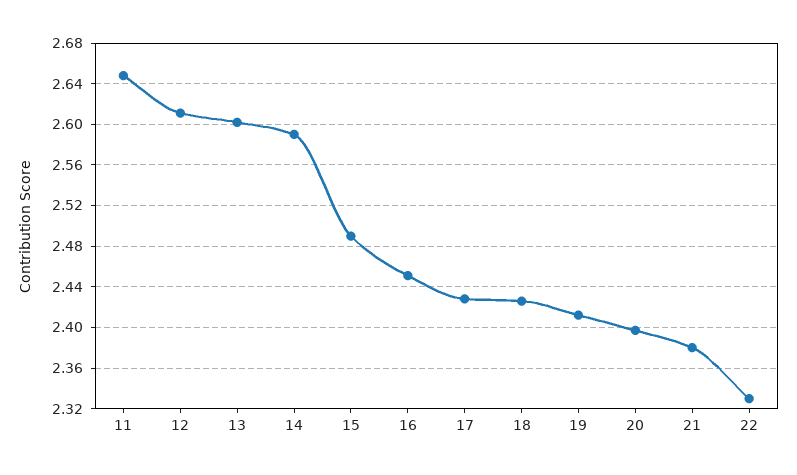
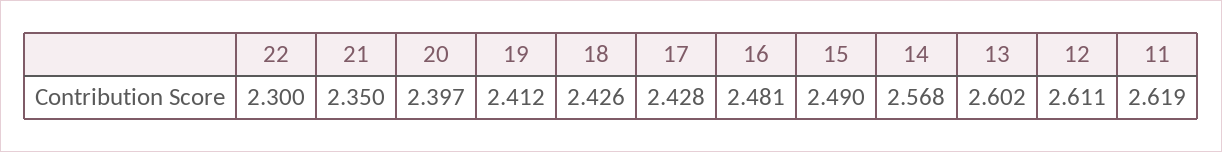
  {
-   "11": 2.65,
+   "11": 2.619,
    "12": 2.611,
    "13": 2.602,
-   "14": 2.59,
+   "14": 2.568,
    "15": 2.49,
-   "16": 2.45,
+   "16": 2.481,
    "17": 2.428,
    "18": 2.426,
    "19": 2.412,
    "20": 2.397,
-   "21": 2.38,
+   "21": 2.35,
-   "22": 2.33
+   "22": 2.3
  }

